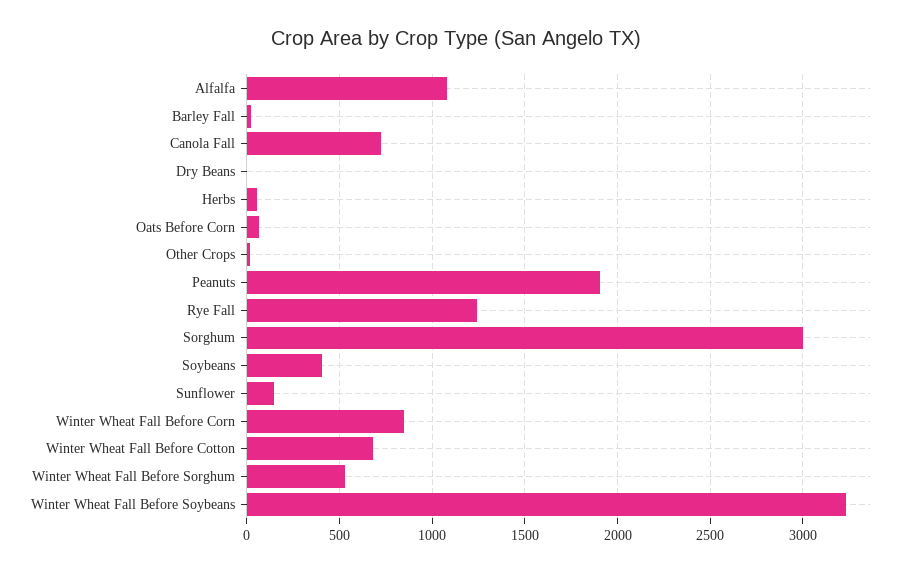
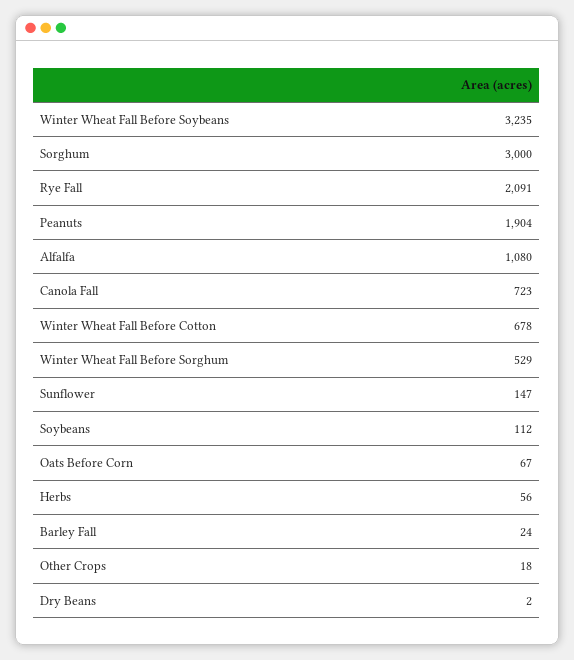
  {
    "Alfalfa": 1080,
    "Barley Fall": 24,
    "Canola Fall": 723,
    "Dry Beans": 2,
    "Herbs": 56,
    "Oats Before Corn": 67,
    "Other Crops": 18,
    "Peanuts": 1904,
-   "Rye Fall": 1250,
+   "Rye Fall": 2091,
    "Sorghum": 3000,
-   "Soybeans": 400,
+   "Soybeans": 112,
    "Sunflower": 147,
-   "Winter Wheat Fall Before Corn": 850,
    "Winter Wheat Fall Before Cotton": 678,
    "Winter Wheat Fall Before Sorghum": 529,
    "Winter Wheat Fall Before Soybeans": 3235
  }

